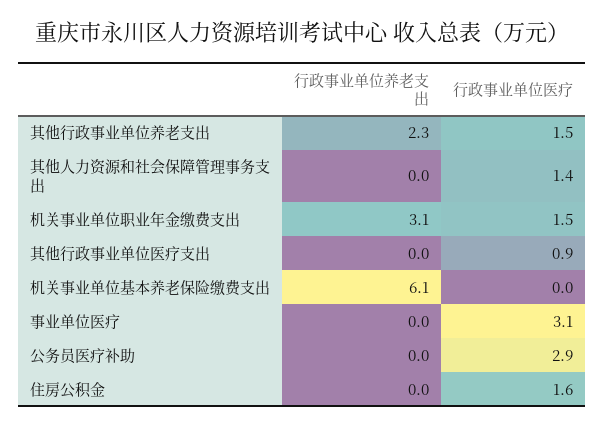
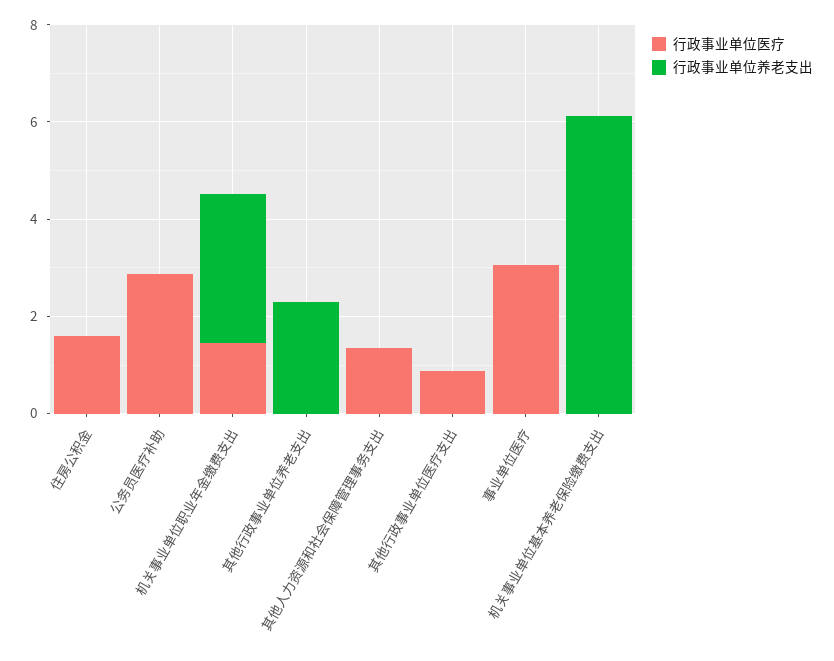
  {
    "行政事业单位养老支出": {
      "其他行政事业单位养老支出": 2.3,
      "其他人力资源和社会保障管理事务支出": 0,
      "机关事业单位职业年金缴费支出": 3.1,
      "其他行政事业单位医疗支出": 0,
      "机关事业单位基本养老保险缴费支出": 6.1,
      "事业单位医疗": 0,
      "公务员医疗补助": 0,
      "住房公积金": 0
    },
    "行政事业单位医疗": {
-     "其他行政事业单位养老支出": 1.5,
+     "其他行政事业单位养老支出": 0,
      "其他人力资源和社会保障管理事务支出": 1.4,
      "机关事业单位职业年金缴费支出": 1.5,
      "其他行政事业单位医疗支出": 0.9,
      "机关事业单位基本养老保险缴费支出": 0,
      "事业单位医疗": 3.1,
      "公务员医疗补助": 2.9,
      "住房公积金": 1.6
    }
  }

